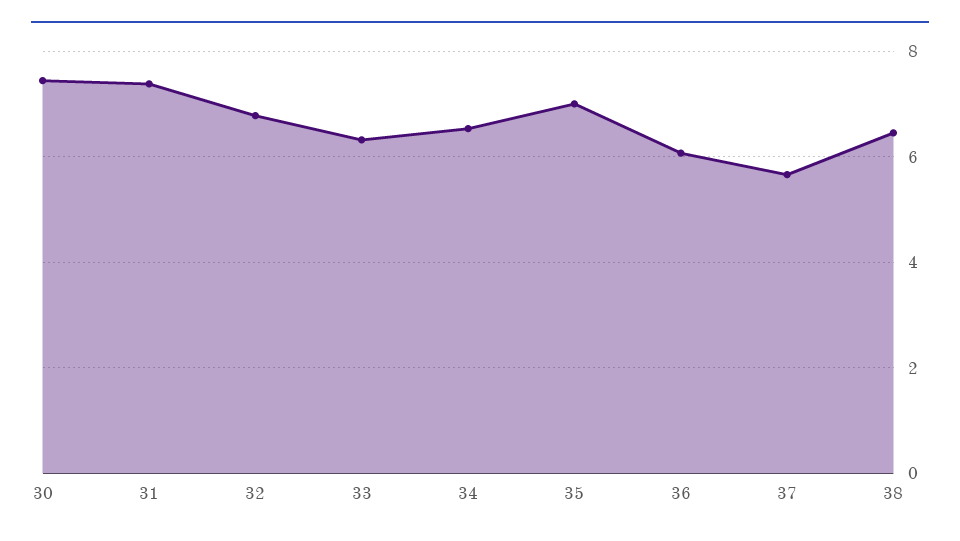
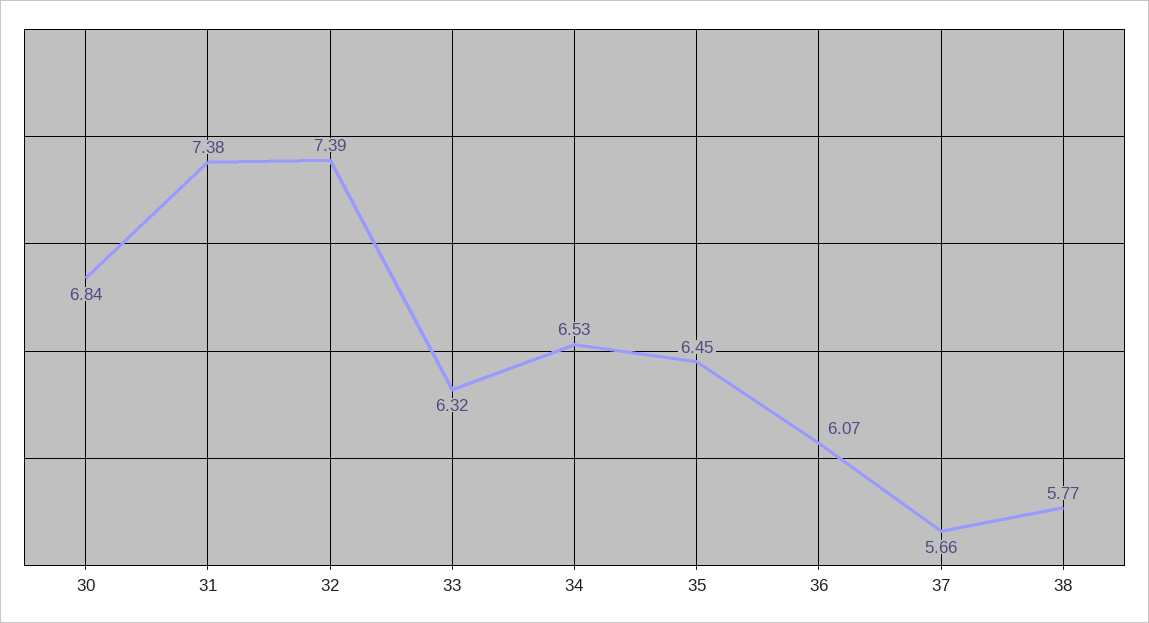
  {
-   "30": 7.4,
+   "30": 6.84,
    "31": 7.38,
-   "32": 6.8,
+   "32": 7.39,
    "33": 6.32,
    "34": 6.53,
-   "35": 7,
+   "35": 6.45,
    "36": 6.07,
    "37": 5.66,
-   "38": 6.4
+   "38": 5.77
  }

